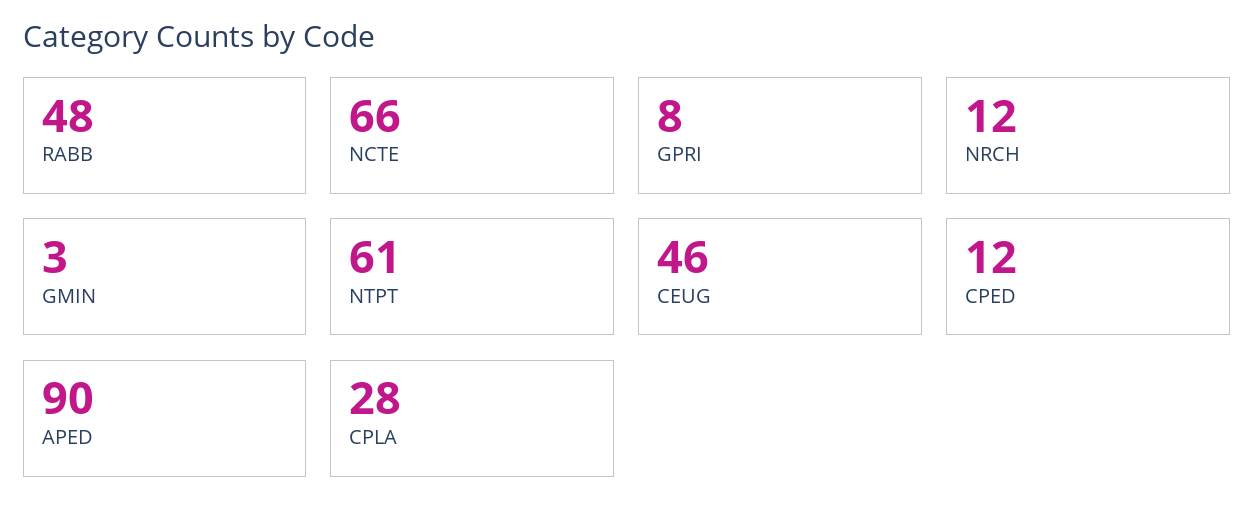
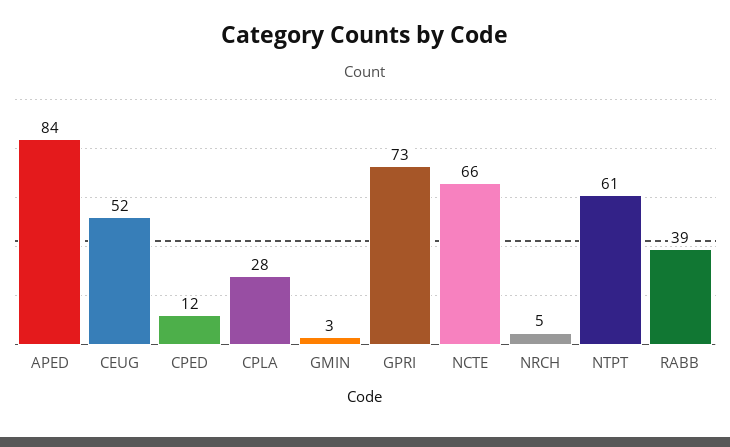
  {
-   "RABB": 48,
+   "RABB": 39,
    "NCTE": 66,
-   "GPRI": 8,
+   "GPRI": 73,
-   "NRCH": 12,
+   "NRCH": 5,
    "GMIN": 3,
    "NTPT": 61,
-   "CEUG": 46,
+   "CEUG": 52,
    "CPED": 12,
-   "APED": 90,
+   "APED": 84,
    "CPLA": 28
  }

